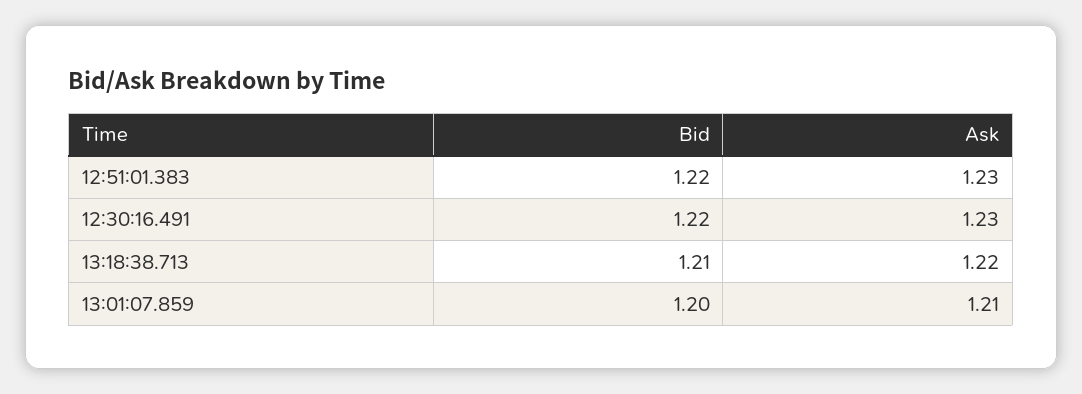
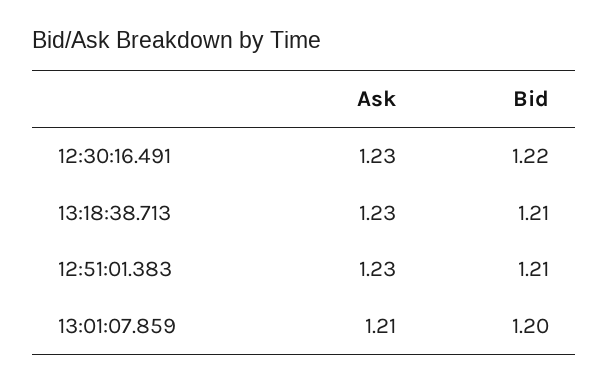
  {
    "Bid": {
-     "12:51:01.383": 1.22,
+     "12:51:01.383": 1.21,
      "12:30:16.491": 1.22,
      "13:18:38.713": 1.21,
      "13:01:07.859": 1.2
    },
    "Ask": {
      "12:51:01.383": 1.23,
      "12:30:16.491": 1.23,
-     "13:18:38.713": 1.22,
+     "13:18:38.713": 1.23,
      "13:01:07.859": 1.21
    }
  }

